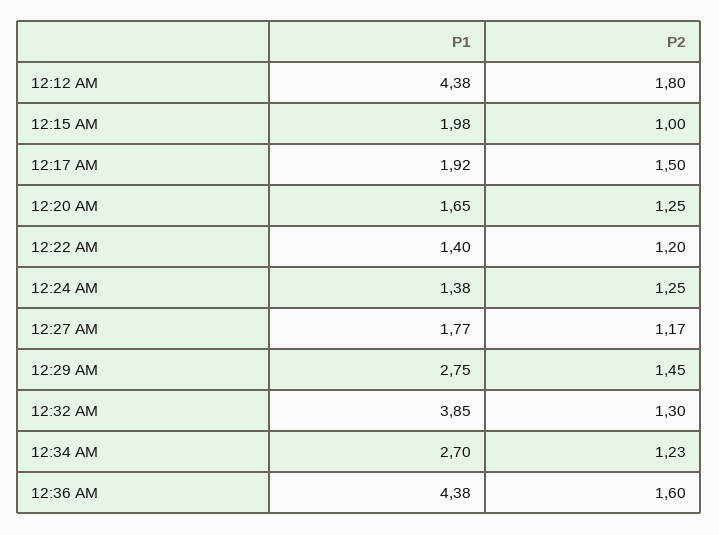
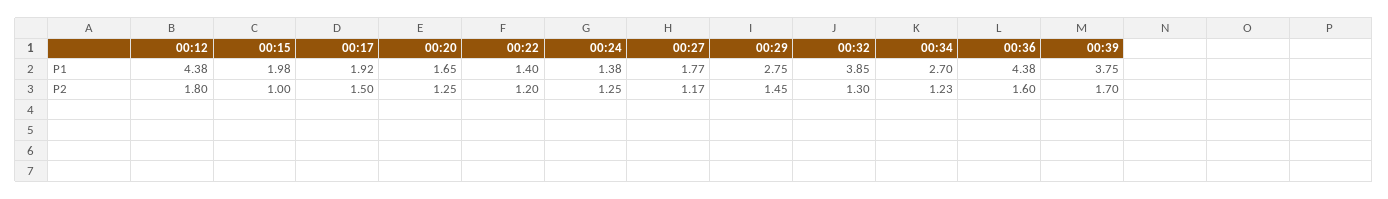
  {
    "P1": {
      "12:12 AM": 4.38,
      "12:15 AM": 1.98,
      "12:17 AM": 1.92,
      "12:20 AM": 1.65,
      "12:22 AM": 1.4,
      "12:24 AM": 1.38,
      "12:27 AM": 1.77,
      "12:29 AM": 2.75,
      "12:32 AM": 3.85,
      "12:34 AM": 2.7,
-     "12:36 AM": 4.38
+     "12:36 AM": 4.38,
+     "00:39": 3.75
    },
    "P2": {
      "12:12 AM": 1.8,
      "12:15 AM": 1,
      "12:17 AM": 1.5,
      "12:20 AM": 1.25,
      "12:22 AM": 1.2,
      "12:24 AM": 1.25,
      "12:27 AM": 1.17,
      "12:29 AM": 1.45,
      "12:32 AM": 1.3,
      "12:34 AM": 1.23,
-     "12:36 AM": 1.6
+     "12:36 AM": 1.6,
+     "00:39": 1.7
    }
  }

